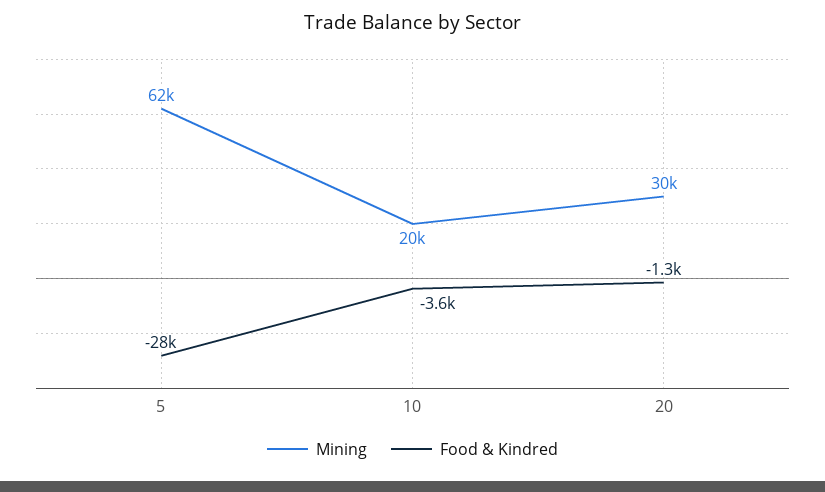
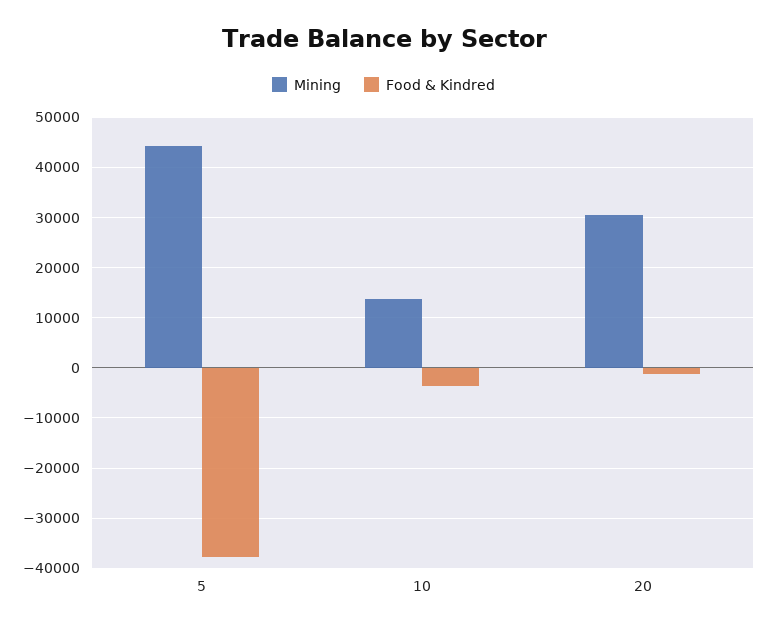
  {
    "Mining": {
-     "5": 62000,
+     "5": 44000,
-     "10": 20000,
+     "10": 14000,
      "20": 30000
    },
    "Food & Kindred": {
-     "5": -28000,
+     "5": -38000,
      "10": -3600,
      "20": -1300
    }
  }

